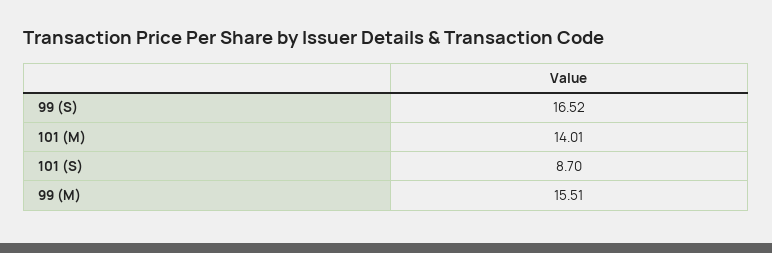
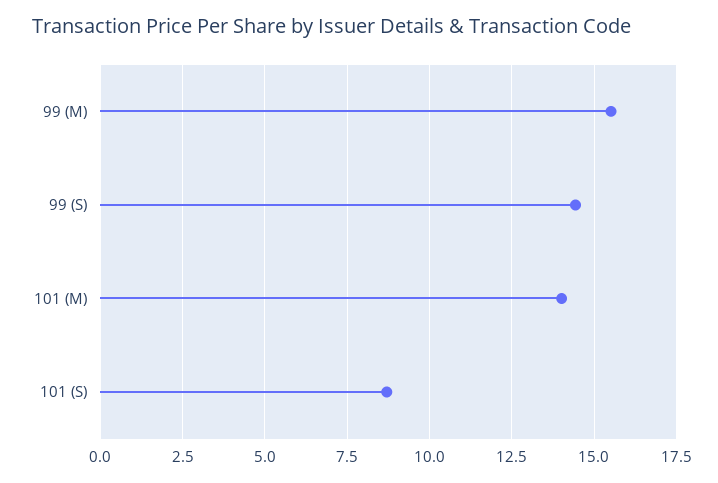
  {
-   "99 (S)": 16.52,
+   "99 (S)": 14.5,
    "101 (M)": 14.01,
    "101 (S)": 8.7,
    "99 (M)": 15.51
  }

